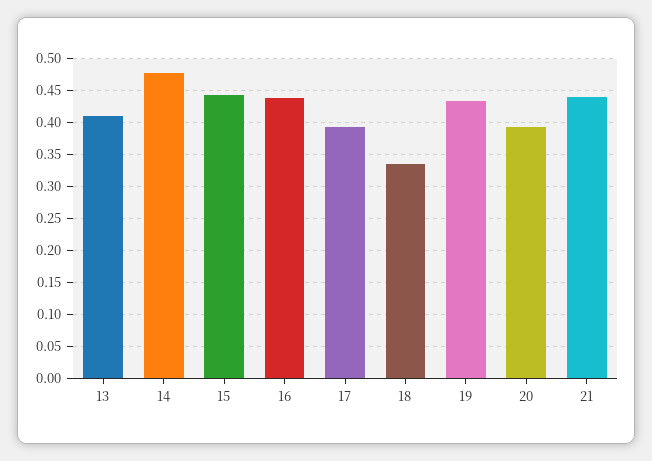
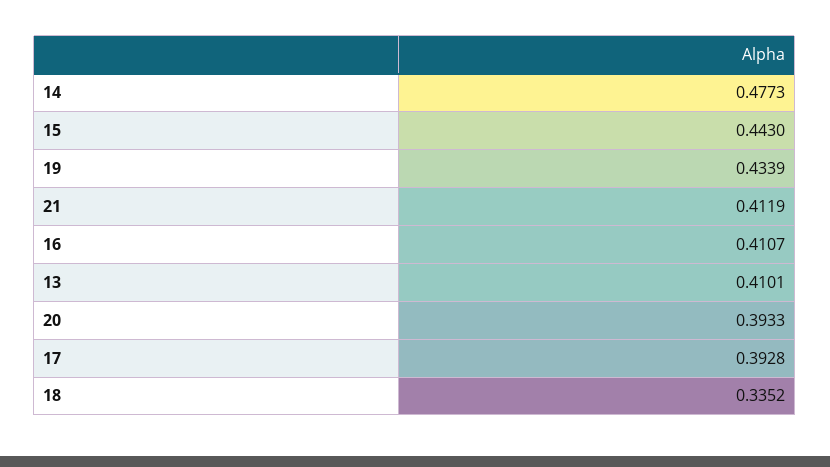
  {
    "13": 0.4101,
    "14": 0.4773,
    "15": 0.443,
-   "16": 0.44,
+   "16": 0.4107,
    "17": 0.3928,
    "18": 0.3352,
    "19": 0.4339,
    "20": 0.3933,
-   "21": 0.44
+   "21": 0.4119
  }

